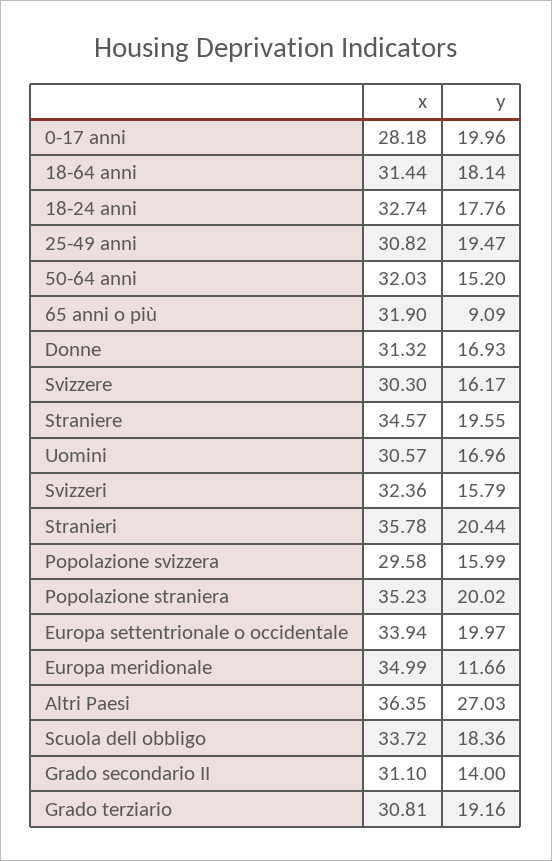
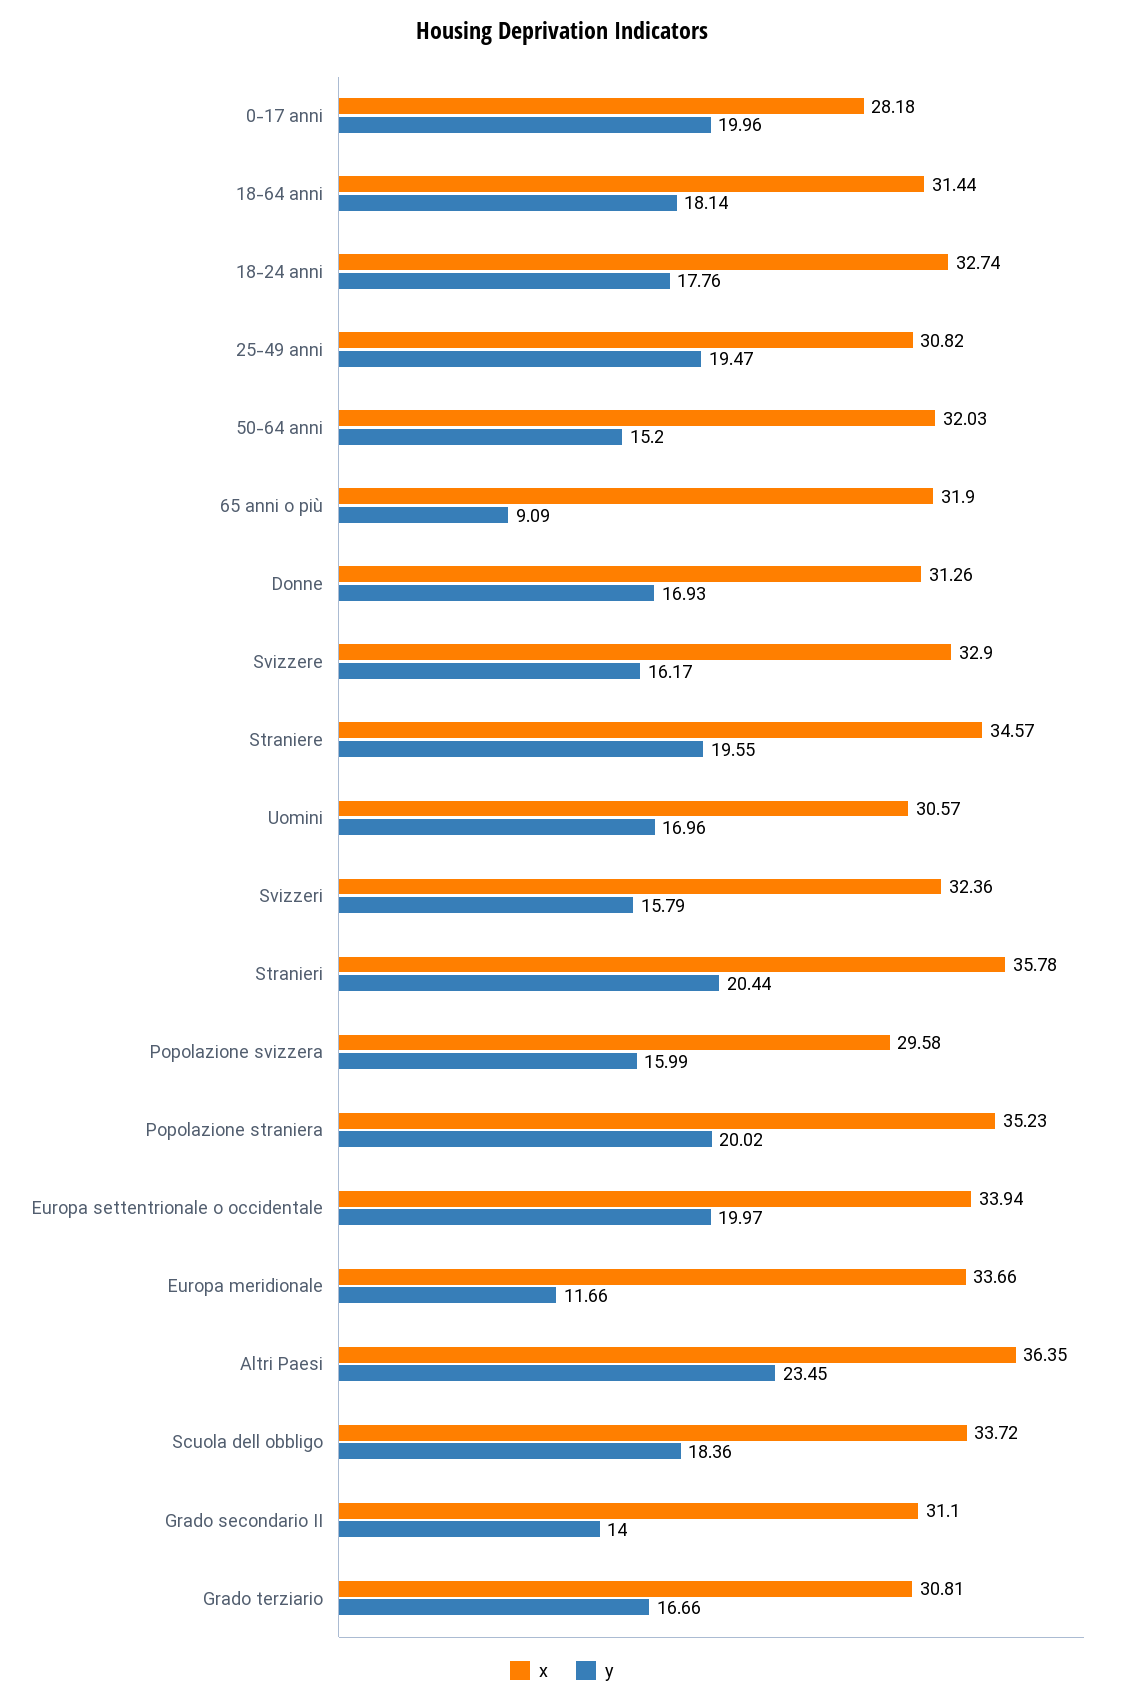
  {
    "x": {
      "0-17 anni": 28.18,
      "18-64 anni": 31.44,
      "18-24 anni": 32.74,
      "25-49 anni": 30.82,
      "50-64 anni": 32.03,
      "65 anni o più": 31.9,
-     "Donne": 31.32,
+     "Donne": 31.26,
-     "Svizzere": 30.3,
+     "Svizzere": 32.9,
      "Straniere": 34.57,
      "Uomini": 30.57,
      "Svizzeri": 32.36,
      "Stranieri": 35.78,
      "Popolazione svizzera": 29.58,
      "Popolazione straniera": 35.23,
      "Europa settentrionale o occidentale": 33.94,
-     "Europa meridionale": 34.99,
+     "Europa meridionale": 33.66,
      "Altri Paesi": 36.35,
      "Scuola dell obbligo": 33.72,
      "Grado secondario II": 31.1,
      "Grado terziario": 30.81
    },
    "y": {
      "0-17 anni": 19.96,
      "18-64 anni": 18.14,
      "18-24 anni": 17.76,
      "25-49 anni": 19.47,
      "50-64 anni": 15.2,
      "65 anni o più": 9.09,
      "Donne": 16.93,
      "Svizzere": 16.17,
      "Straniere": 19.55,
      "Uomini": 16.96,
      "Svizzeri": 15.79,
      "Stranieri": 20.44,
      "Popolazione svizzera": 15.99,
      "Popolazione straniera": 20.02,
      "Europa settentrionale o occidentale": 19.97,
      "Europa meridionale": 11.66,
-     "Altri Paesi": 27.03,
+     "Altri Paesi": 23.45,
      "Scuola dell obbligo": 18.36,
      "Grado secondario II": 14,
-     "Grado terziario": 19.16
+     "Grado terziario": 16.66
    }
  }

